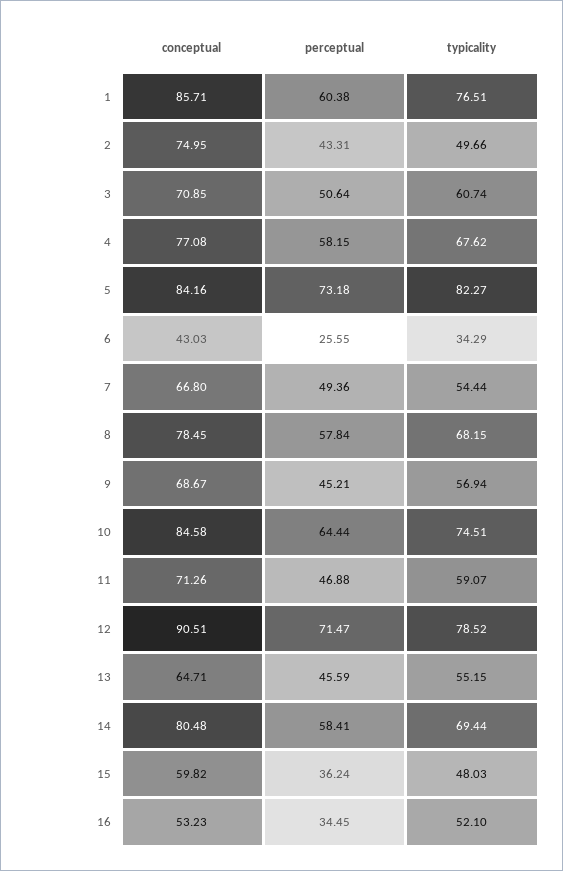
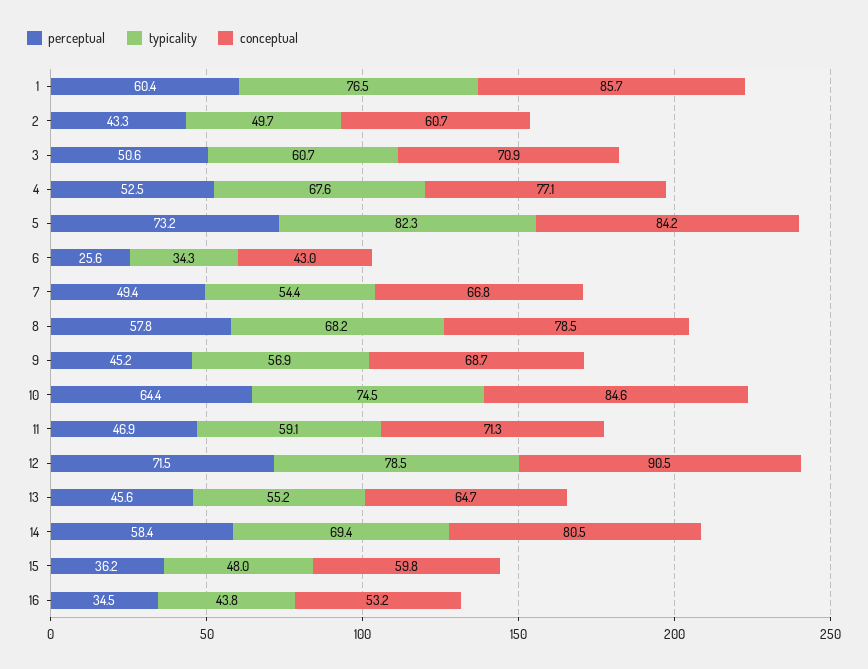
  {
    "conceptual": {
      "1": 85.71,
-     "2": 74.95,
+     "2": 60.7,
      "3": 70.85,
      "4": 77.08,
      "5": 84.16,
      "6": 43.03,
      "7": 66.8,
      "8": 78.45,
      "9": 68.67,
      "10": 84.58,
      "11": 71.26,
      "12": 90.51,
      "13": 64.71,
      "14": 80.48,
      "15": 59.82,
      "16": 53.23
    },
    "perceptual": {
      "1": 60.38,
      "2": 43.31,
      "3": 50.64,
-     "4": 58.15,
+     "4": 52.5,
      "5": 73.18,
      "6": 25.55,
      "7": 49.36,
      "8": 57.84,
      "9": 45.21,
      "10": 64.44,
      "11": 46.88,
      "12": 71.47,
      "13": 45.59,
      "14": 58.41,
      "15": 36.24,
      "16": 34.45
    },
    "typicality": {
      "1": 76.51,
      "2": 49.66,
      "3": 60.74,
      "4": 67.62,
      "5": 82.27,
      "6": 34.29,
      "7": 54.44,
      "8": 68.15,
      "9": 56.94,
      "10": 74.51,
      "11": 59.07,
      "12": 78.52,
      "13": 55.15,
      "14": 69.44,
      "15": 48.03,
-     "16": 52.1
+     "16": 43.8
    }
  }

